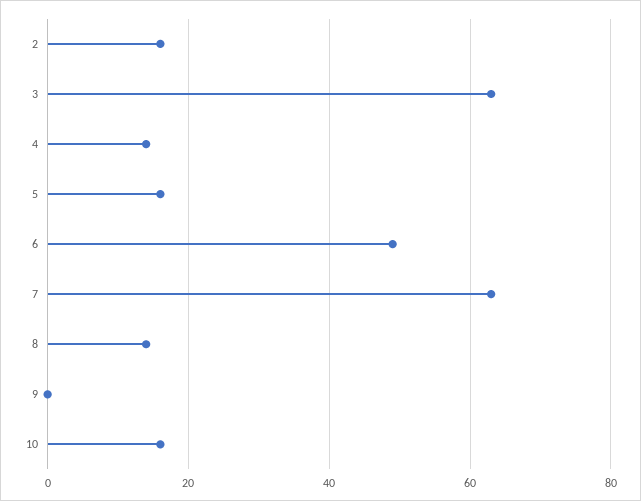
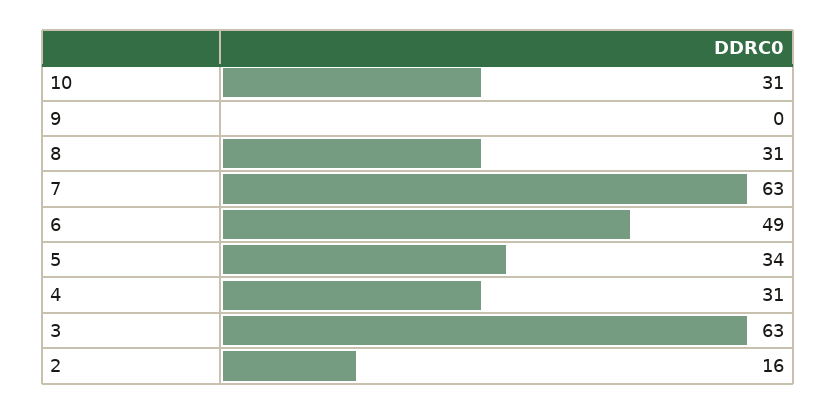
  {
    "2": 16,
    "3": 63,
-   "4": 15,
+   "4": 31,
-   "5": 15,
+   "5": 34,
    "6": 49,
    "7": 63,
-   "8": 15,
+   "8": 31,
    "9": 0,
-   "10": 15
+   "10": 31
  }

